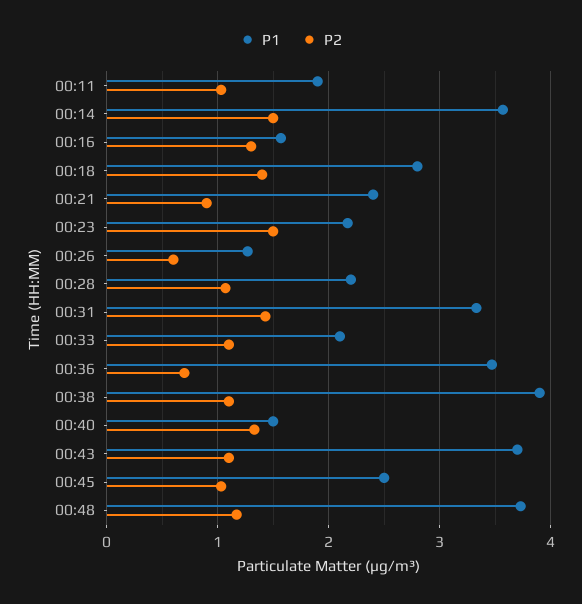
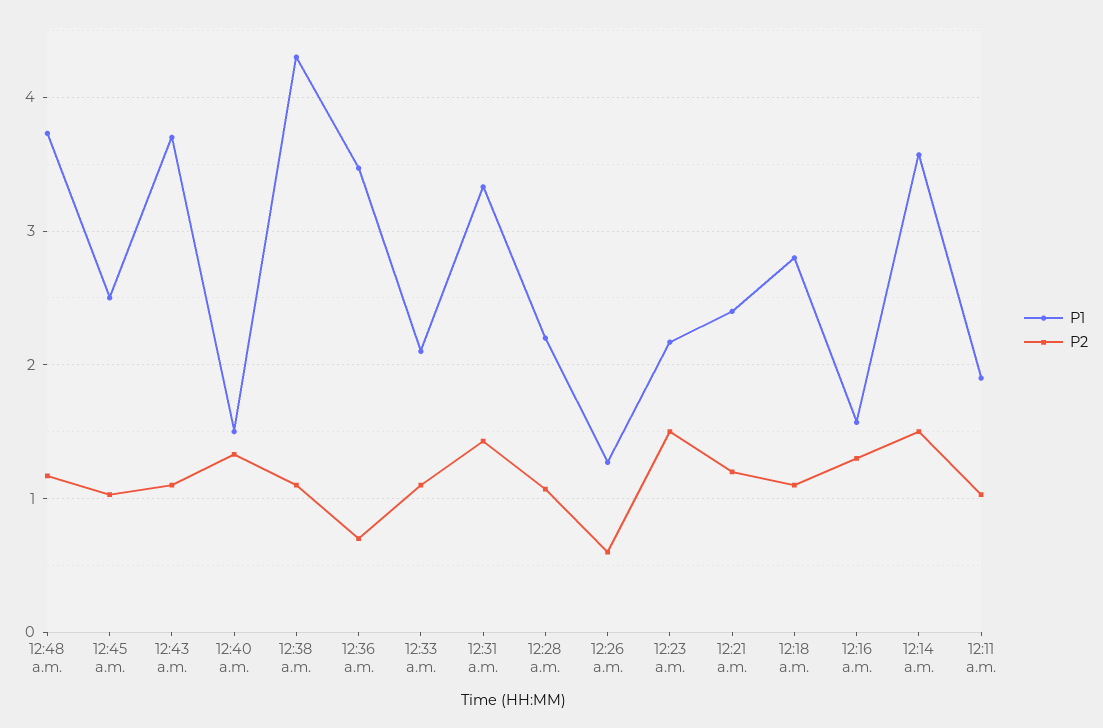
  {
    "P1": {
      "00:11": 1.9,
      "00:14": 3.6,
      "00:16": 1.6,
      "00:18": 2.8,
      "00:21": 2.4,
      "00:23": 2.2,
      "00:26": 1.3,
      "00:28": 2.2,
      "00:31": 3.3,
      "00:33": 2.1,
      "00:36": 3.5,
-     "00:38": 3.9,
+     "00:38": 4.3,
      "00:40": 1.5,
      "00:43": 3.7,
      "00:45": 2.5,
      "00:48": 3.7
    },
    "P2": {
      "00:11": 1,
      "00:14": 1.5,
      "00:16": 1.3,
-     "00:18": 1.4,
+     "00:18": 1.1,
-     "00:21": 0.9,
+     "00:21": 1.2,
      "00:23": 1.5,
      "00:26": 0.6,
      "00:28": 1.1,
      "00:31": 1.4,
      "00:33": 1.1,
      "00:36": 0.7,
      "00:38": 1.1,
      "00:40": 1.3,
      "00:43": 1.1,
      "00:45": 1,
      "00:48": 1.2
    }
  }

